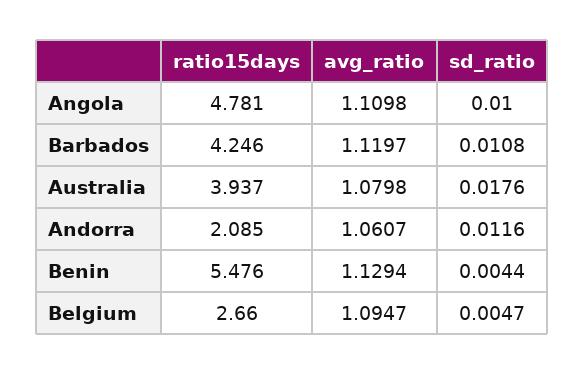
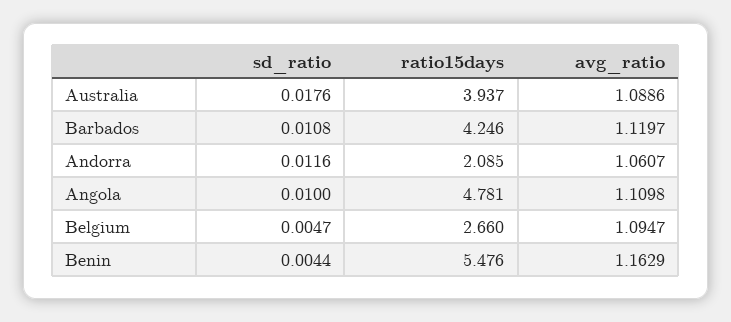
  {
    "ratio15days": {
      "Angola": 4.781,
      "Barbados": 4.246,
      "Australia": 3.937,
      "Andorra": 2.085,
      "Benin": 5.476,
      "Belgium": 2.66
    },
    "avg_ratio": {
      "Angola": 1.1098,
      "Barbados": 1.1197,
-     "Australia": 1.0798,
+     "Australia": 1.0886,
      "Andorra": 1.0607,
-     "Benin": 1.1294,
+     "Benin": 1.1629,
      "Belgium": 1.0947
    },
    "sd_ratio": {
      "Angola": 0.01,
      "Barbados": 0.0108,
      "Australia": 0.0176,
      "Andorra": 0.0116,
      "Benin": 0.0044,
      "Belgium": 0.0047
    }
  }

